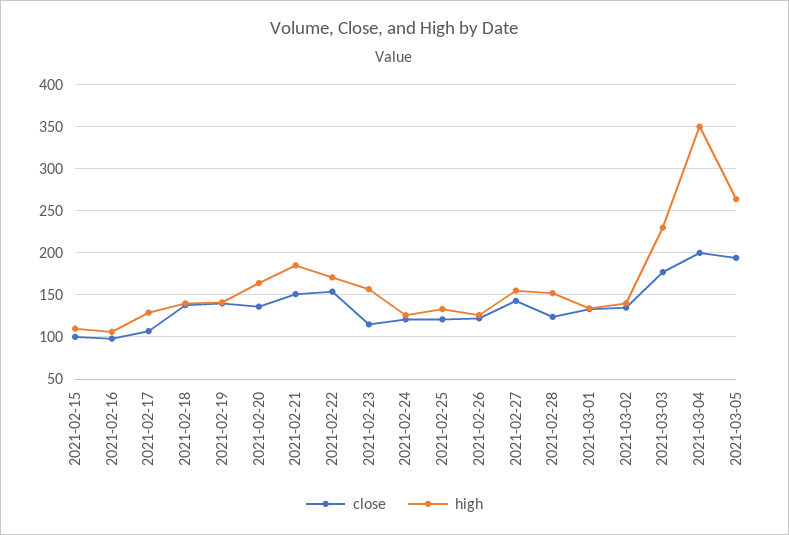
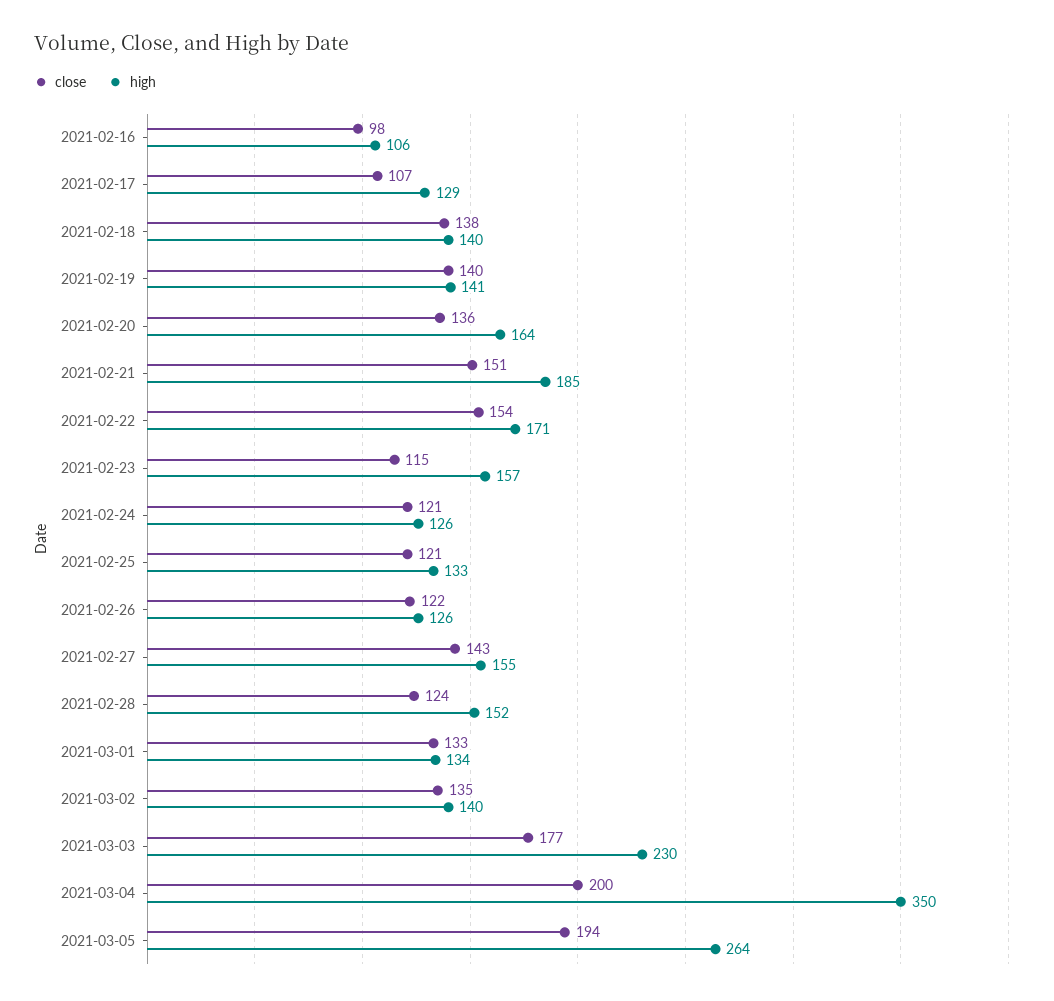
  {
    "close": {
-     "2021-02-15": 100,
      "2021-02-16": 98,
      "2021-02-17": 107,
      "2021-02-18": 138,
      "2021-02-19": 140,
      "2021-02-20": 136,
      "2021-02-21": 151,
      "2021-02-22": 154,
      "2021-02-23": 115,
      "2021-02-24": 121,
      "2021-02-25": 121,
      "2021-02-26": 122,
      "2021-02-27": 143,
      "2021-02-28": 124,
      "2021-03-01": 133,
      "2021-03-02": 135,
      "2021-03-03": 177,
      "2021-03-04": 200,
      "2021-03-05": 194
    },
    "high": {
-     "2021-02-15": 110,
      "2021-02-16": 106,
      "2021-02-17": 129,
      "2021-02-18": 140,
      "2021-02-19": 141,
      "2021-02-20": 164,
      "2021-02-21": 185,
      "2021-02-22": 171,
      "2021-02-23": 157,
      "2021-02-24": 126,
      "2021-02-25": 133,
      "2021-02-26": 126,
      "2021-02-27": 155,
      "2021-02-28": 152,
      "2021-03-01": 134,
      "2021-03-02": 140,
      "2021-03-03": 230,
      "2021-03-04": 350,
      "2021-03-05": 264
    }
  }

